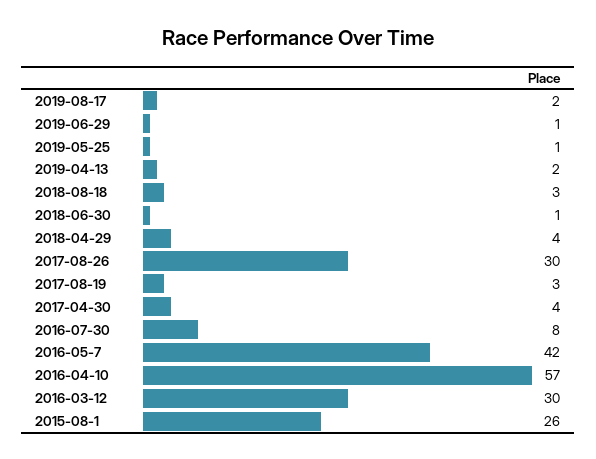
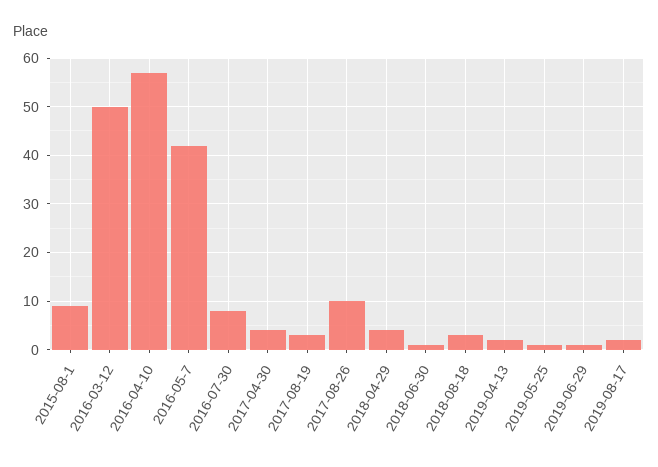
  {
    "2019-08-17": 2,
    "2019-06-29": 1,
    "2019-05-25": 1,
    "2019-04-13": 2,
    "2018-08-18": 3,
    "2018-06-30": 1,
    "2018-04-29": 4,
-   "2017-08-26": 30,
+   "2017-08-26": 10,
    "2017-08-19": 3,
    "2017-04-30": 4,
    "2016-07-30": 8,
    "2016-05-7": 42,
    "2016-04-10": 57,
-   "2016-03-12": 30,
+   "2016-03-12": 50,
-   "2015-08-1": 26
+   "2015-08-1": 10
  }

